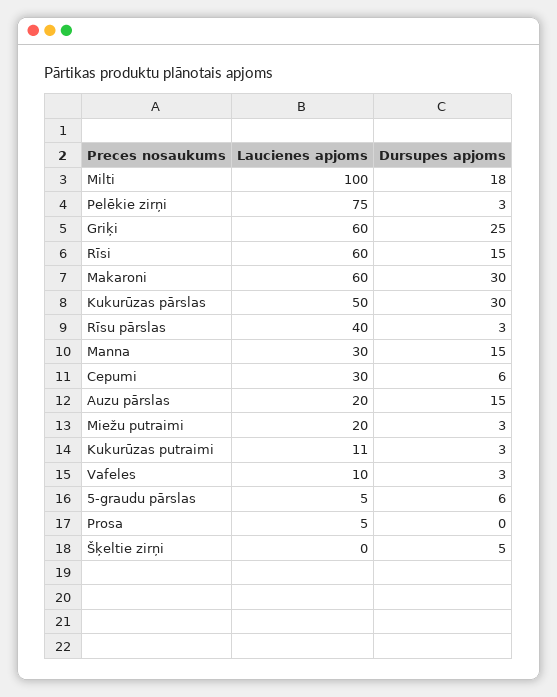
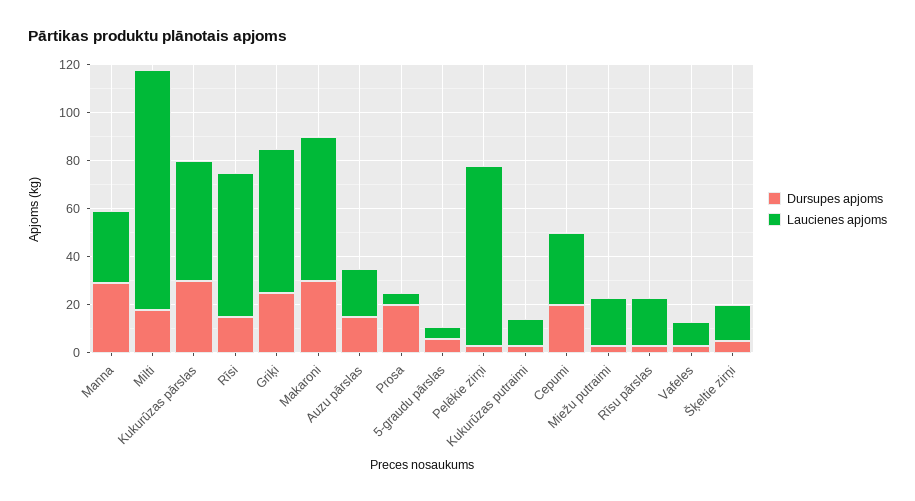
  {
    "Laucienes apjoms": {
      "Milti": 100,
      "Pelēkie zirņi": 75,
      "Griķi": 60,
      "Rīsi": 60,
      "Makaroni": 60,
      "Kukurūzas pārslas": 50,
-     "Rīsu pārslas": 40,
+     "Rīsu pārslas": 20,
      "Manna": 30,
      "Cepumi": 30,
      "Auzu pārslas": 20,
      "Miežu putraimi": 20,
      "Kukurūzas putraimi": 11,
      "Vafeles": 10,
      "5-graudu pārslas": 5,
      "Prosa": 5,
-     "Šķeltie zirņi": 0
+     "Šķeltie zirņi": 15
    },
    "Dursupes apjoms": {
      "Milti": 18,
      "Pelēkie zirņi": 3,
      "Griķi": 25,
      "Rīsi": 15,
      "Makaroni": 30,
      "Kukurūzas pārslas": 30,
      "Rīsu pārslas": 3,
-     "Manna": 15,
+     "Manna": 30,
-     "Cepumi": 6,
+     "Cepumi": 20,
      "Auzu pārslas": 15,
      "Miežu putraimi": 3,
      "Kukurūzas putraimi": 3,
      "Vafeles": 3,
      "5-graudu pārslas": 6,
-     "Prosa": 0,
+     "Prosa": 20,
      "Šķeltie zirņi": 5
    }
  }

